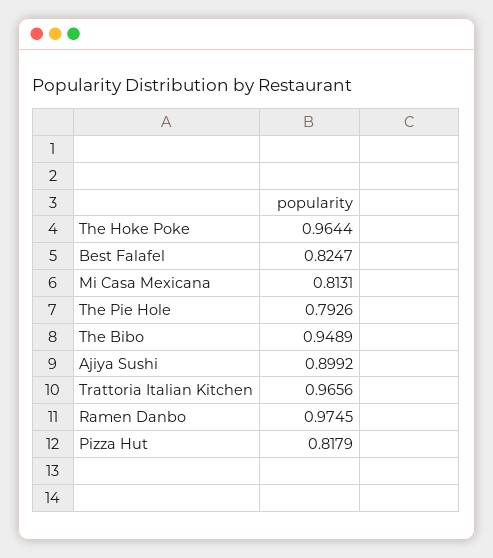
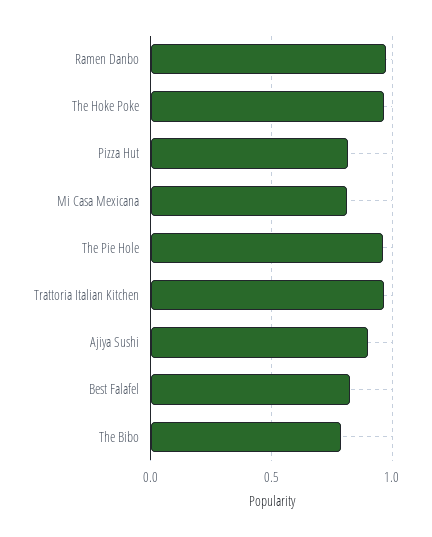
  {
    "The Hoke Poke": 0.9644,
    "Best Falafel": 0.8247,
    "Mi Casa Mexicana": 0.8131,
-   "The Pie Hole": 0.7926,
+   "The Pie Hole": 0.95,
-   "The Bibo": 0.9489,
+   "The Bibo": 0.8,
    "Ajiya Sushi": 0.8992,
    "Trattoria Italian Kitchen": 0.9656,
    "Ramen Danbo": 0.9745,
    "Pizza Hut": 0.8179
  }

